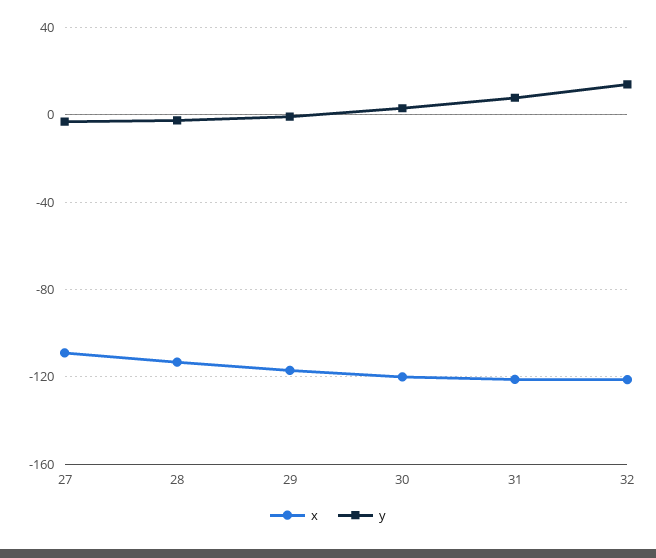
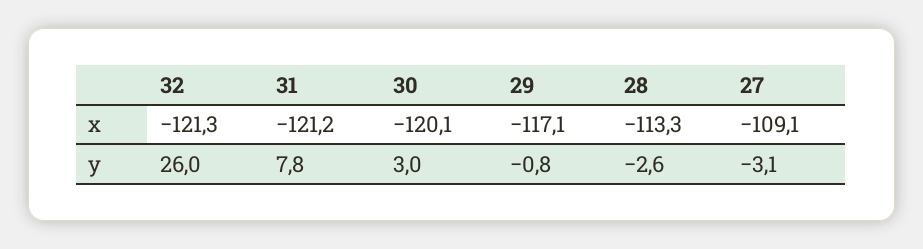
  {
    "x": {
      "27": -109.1,
      "28": -113.3,
      "29": -117.1,
      "30": -120.1,
      "31": -121.2,
      "32": -121.3
    },
    "y": {
      "27": -3.1,
      "28": -2.6,
      "29": -0.8,
      "30": 3,
      "31": 7.8,
-     "32": 15
+     "32": 26
    }
  }

